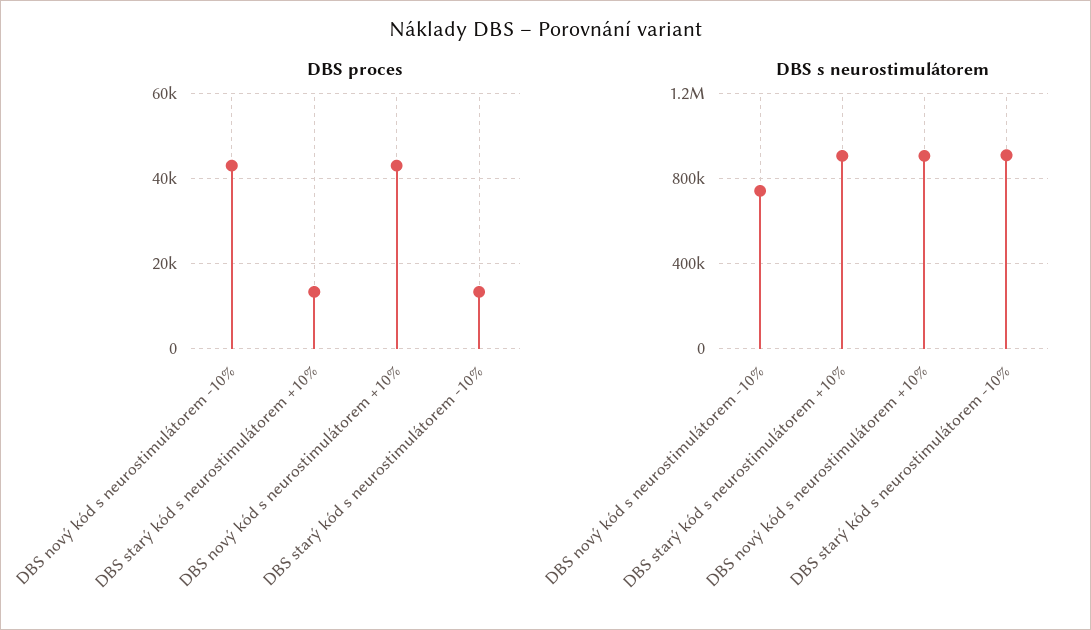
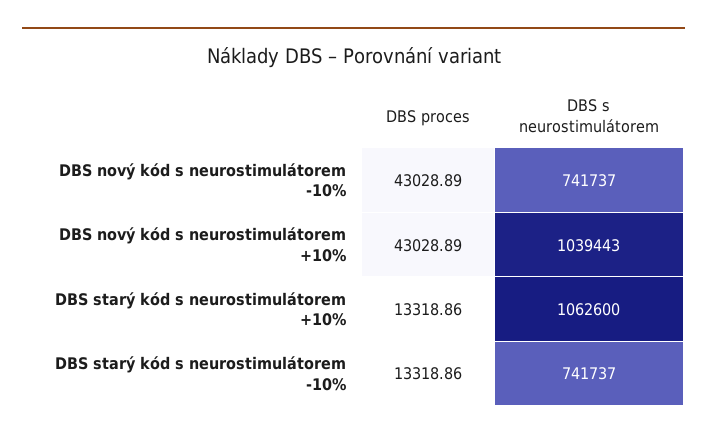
  {
    "DBS proces": {
      "DBS nový kód s neurostimulátorem -10%": 43028.89,
      "DBS starý kód s neurostimulátorem +10%": 13318.86,
      "DBS nový kód s neurostimulátorem +10%": 43028.89,
      "DBS starý kód s neurostimulátorem -10%": 13318.86
    },
    "DBS s neurostimulátorem": {
      "DBS nový kód s neurostimulátorem -10%": 741737,
-     "DBS starý kód s neurostimulátorem +10%": 900000,
+     "DBS starý kód s neurostimulátorem +10%": 1062600,
-     "DBS nový kód s neurostimulátorem +10%": 900000,
+     "DBS nový kód s neurostimulátorem +10%": 1039443,
-     "DBS starý kód s neurostimulátorem -10%": 900000
+     "DBS starý kód s neurostimulátorem -10%": 741737
    }
  }

